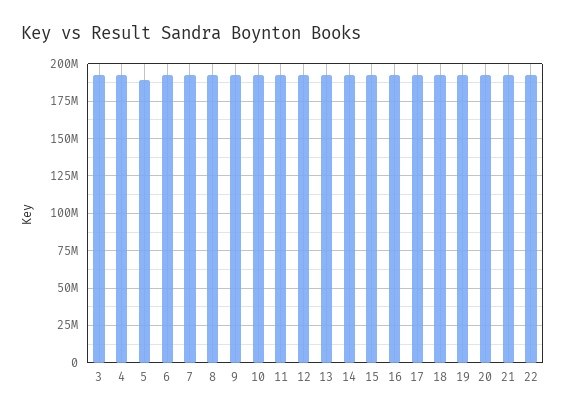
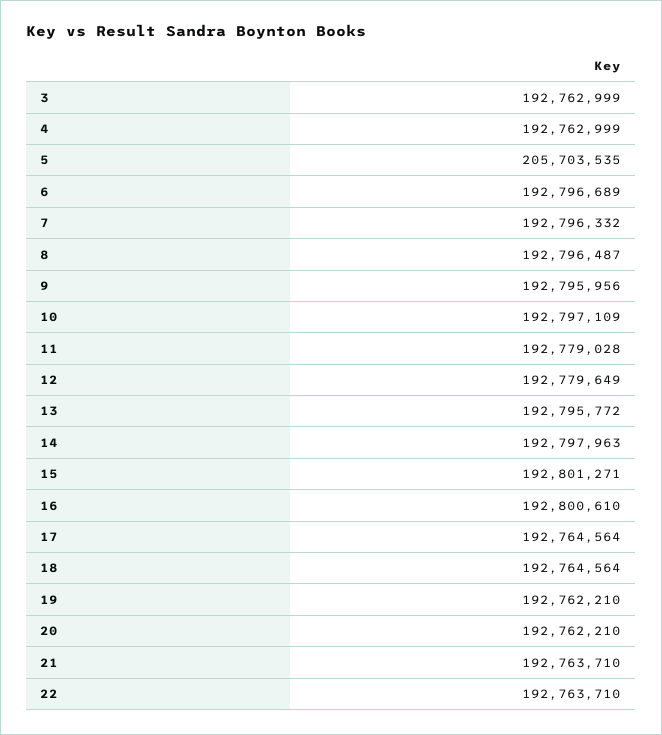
  {
    "3": 192762999,
    "4": 192762999,
-   "5": 190000000,
+   "5": 205703535,
    "6": 192796689,
    "7": 192796332,
    "8": 192796487,
    "9": 192795956,
    "10": 192797109,
    "11": 192779028,
    "12": 192779649,
    "13": 192795772,
    "14": 192797963,
    "15": 192801271,
    "16": 192800610,
    "17": 192764564,
    "18": 192764564,
    "19": 192762210,
    "20": 192762210,
    "21": 192763710,
    "22": 192763710
  }

